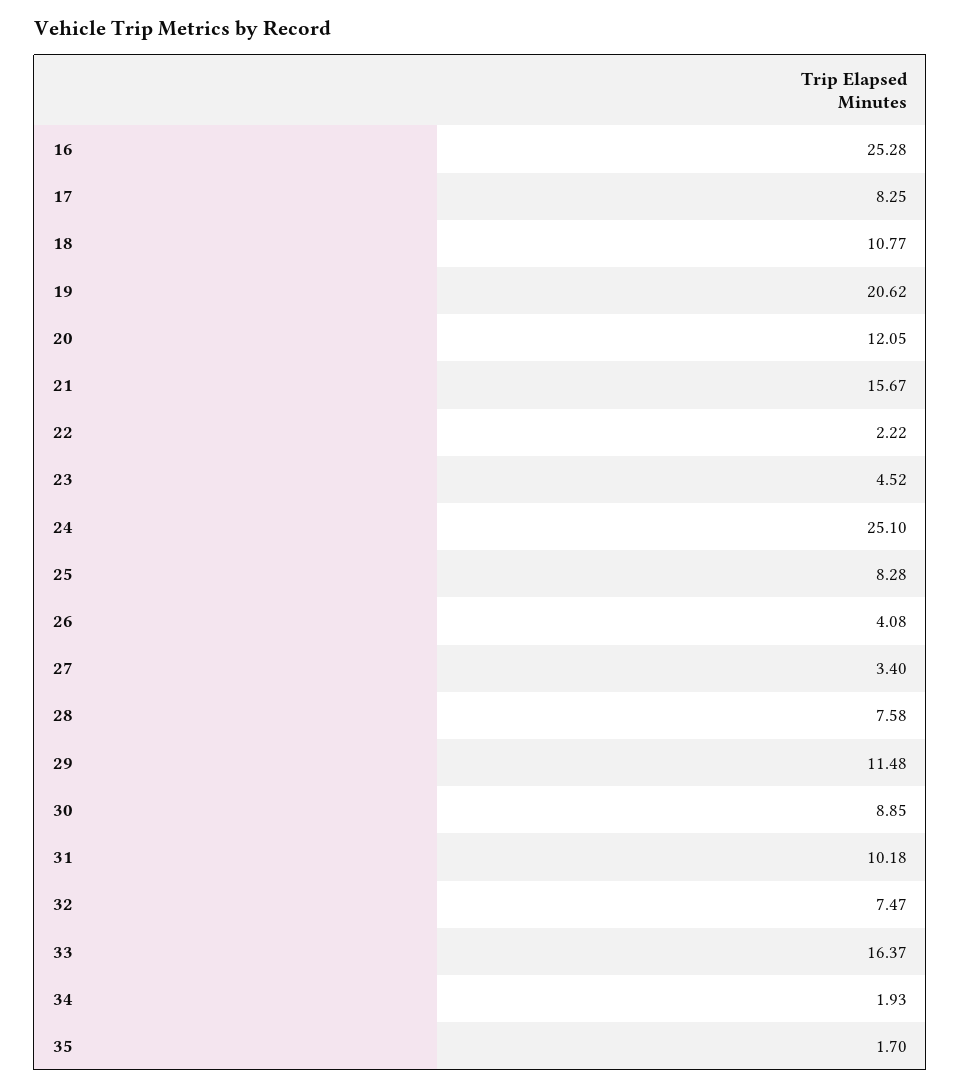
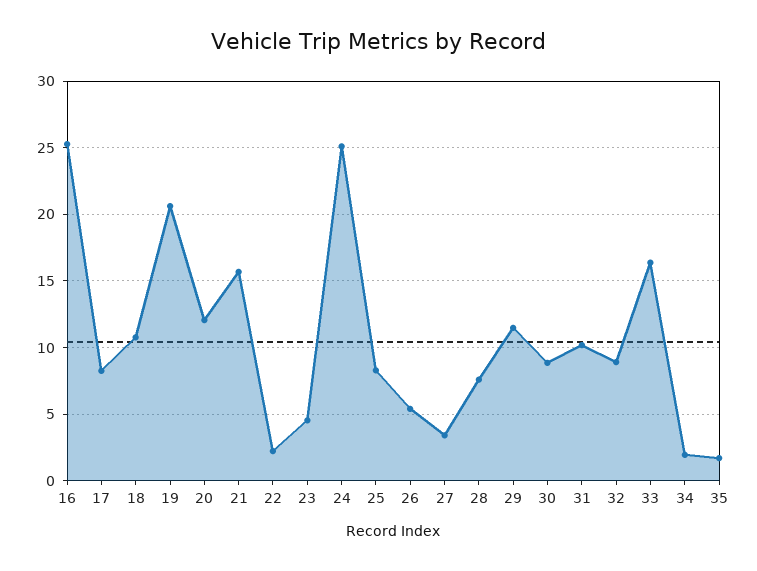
  {
    "16": 25.28,
    "17": 8.25,
    "18": 10.77,
    "19": 20.62,
    "20": 12.05,
    "21": 15.67,
    "22": 2.22,
    "23": 4.52,
    "24": 25.1,
    "25": 8.28,
-   "26": 4.08,
+   "26": 5.5,
    "27": 3.4,
    "28": 7.58,
    "29": 11.48,
    "30": 8.85,
    "31": 10.18,
-   "32": 7.47,
+   "32": 9,
    "33": 16.37,
    "34": 1.93,
    "35": 1.7
  }

